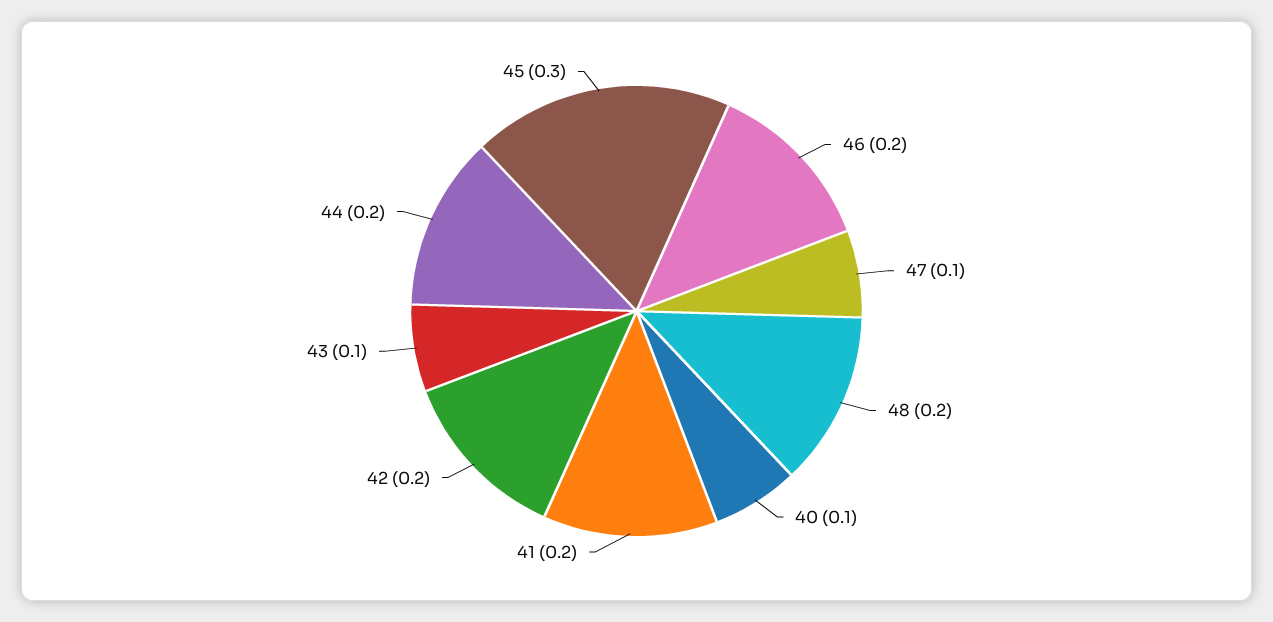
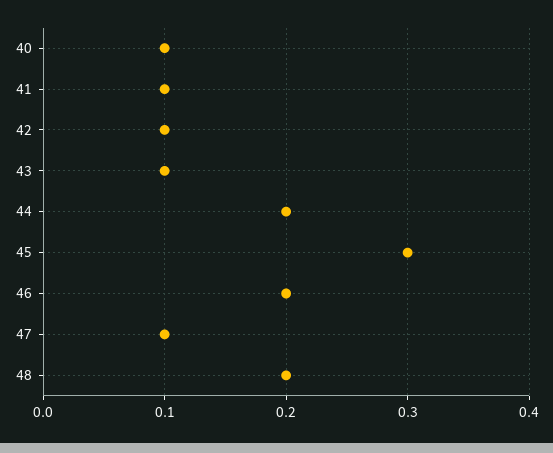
  {
    "46": 0.2,
    "47": 0.1,
    "48": 0.2,
    "40": 0.1,
-   "41": 0.2,
+   "41": 0.1,
-   "42": 0.2,
+   "42": 0.1,
    "43": 0.1,
    "44": 0.2,
    "45": 0.3
  }

